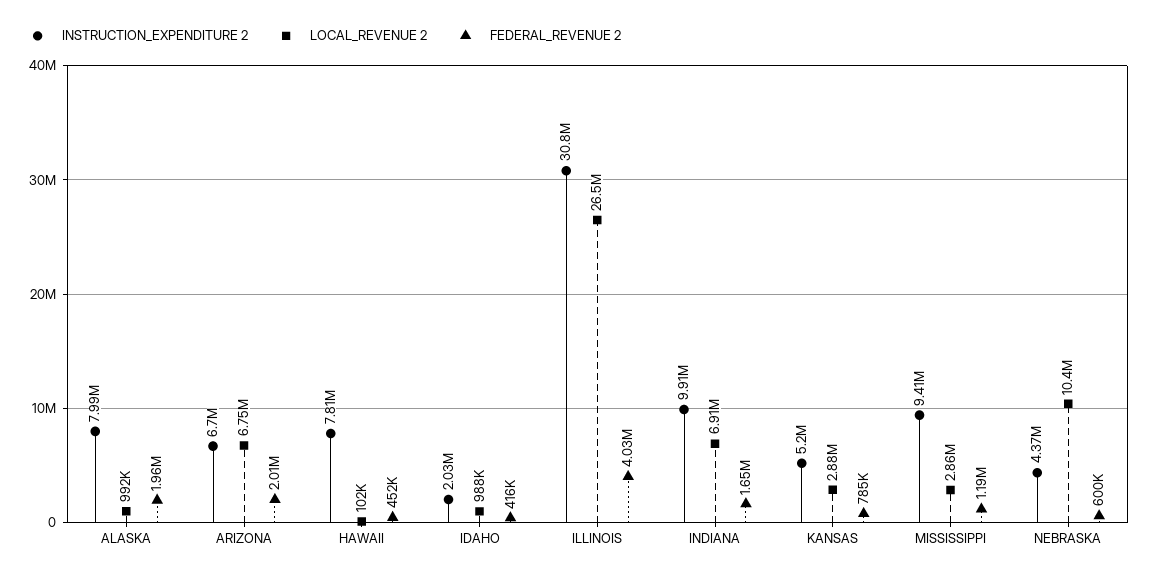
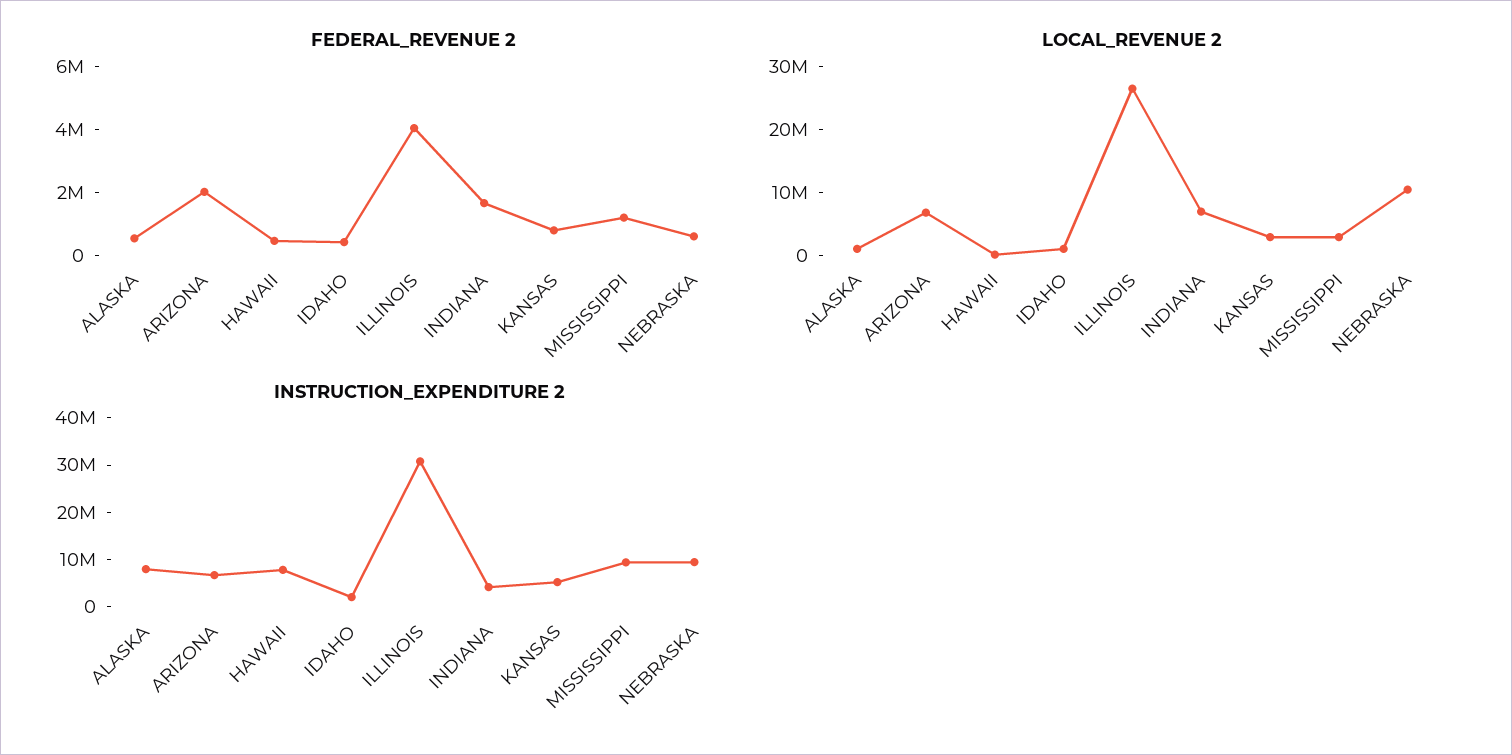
  {
    "INSTRUCTION_EXPENDITURE 2": {
      "ALASKA": 7990000,
      "ARIZONA": 6700000,
      "HAWAII": 7810000,
      "IDAHO": 2030000,
      "ILLINOIS": 30800000,
-     "INDIANA": 9910000,
+     "INDIANA": 4000000,
      "KANSAS": 5200000,
      "MISSISSIPPI": 9410000,
-     "NEBRASKA": 4370000
+     "NEBRASKA": 10000000
    },
    "LOCAL_REVENUE 2": {
      "ALASKA": 992000,
      "ARIZONA": 6750000,
      "HAWAII": 102000,
      "IDAHO": 988000,
      "ILLINOIS": 26500000,
      "INDIANA": 6910000,
      "KANSAS": 2880000,
      "MISSISSIPPI": 2860000,
      "NEBRASKA": 10400000
    },
    "FEDERAL_REVENUE 2": {
-     "ALASKA": 1960000,
+     "ALASKA": 500000,
      "ARIZONA": 2010000,
      "HAWAII": 452000,
      "IDAHO": 416000,
      "ILLINOIS": 4030000,
      "INDIANA": 1650000,
      "KANSAS": 785000,
      "MISSISSIPPI": 1190000,
      "NEBRASKA": 600000
    }
  }

